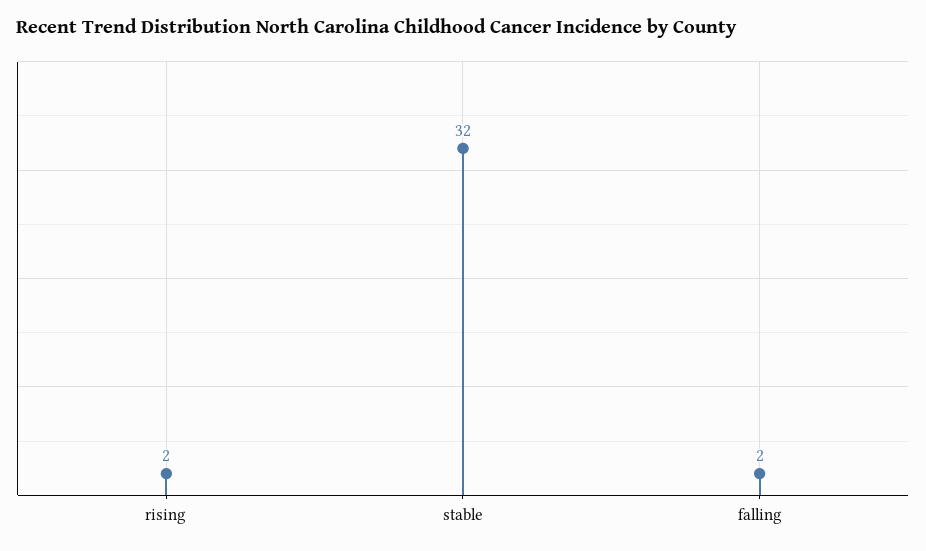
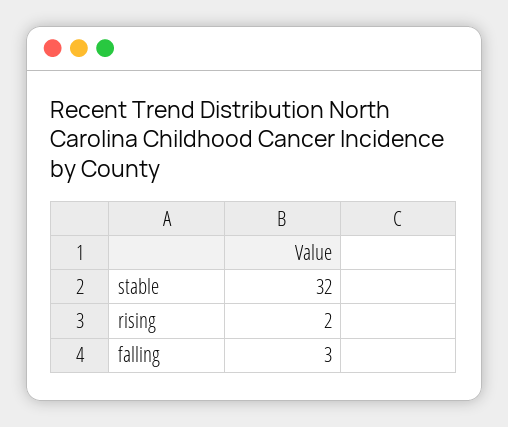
  {
    "rising": 2,
    "stable": 32,
-   "falling": 2
+   "falling": 3
  }

